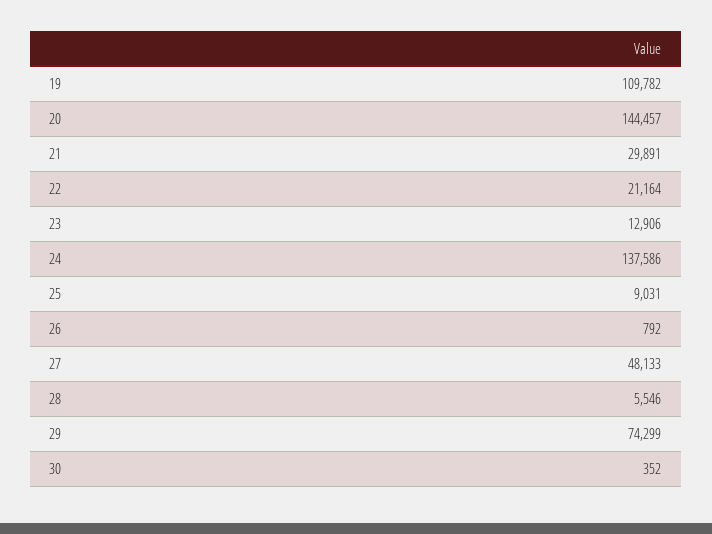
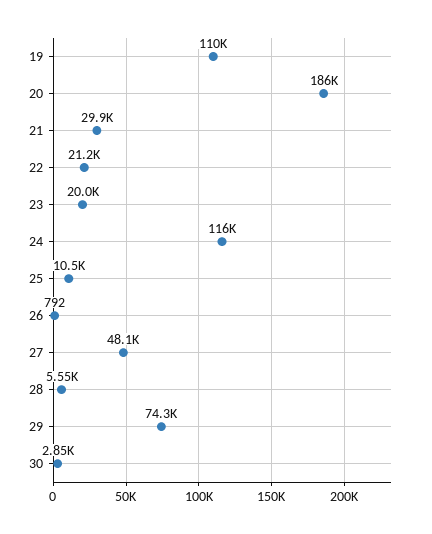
  {
    "19": 109782,
-   "20": 144457,
+   "20": 186000,
    "21": 29891,
    "22": 21164,
-   "23": 12906,
+   "23": 20000,
-   "24": 137586,
+   "24": 116000,
-   "25": 9031,
+   "25": 10500,
    "26": 792,
    "27": 48133,
    "28": 5546,
    "29": 74299,
-   "30": 352
+   "30": 2850
  }

